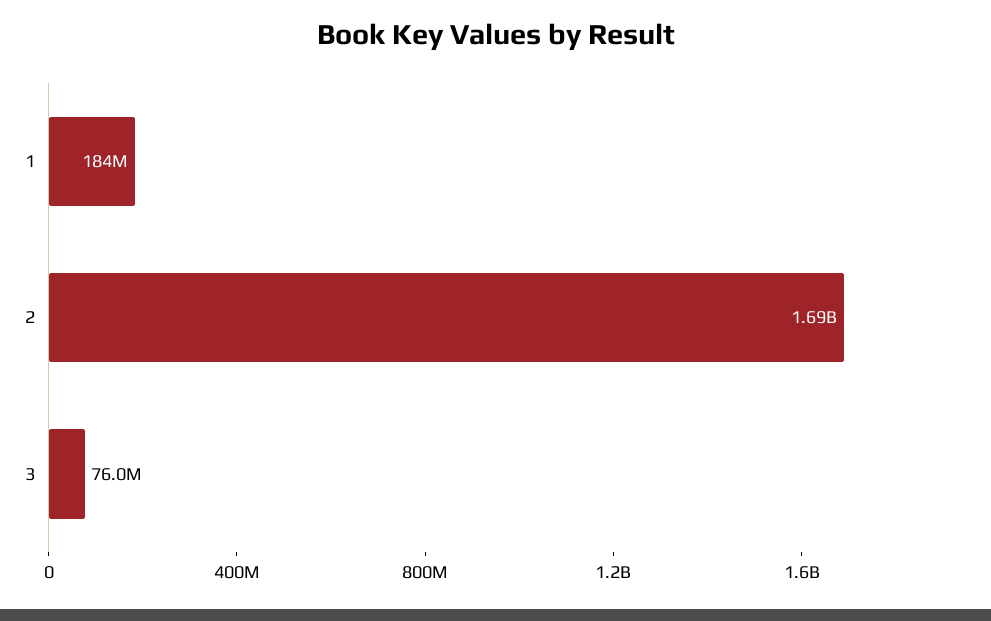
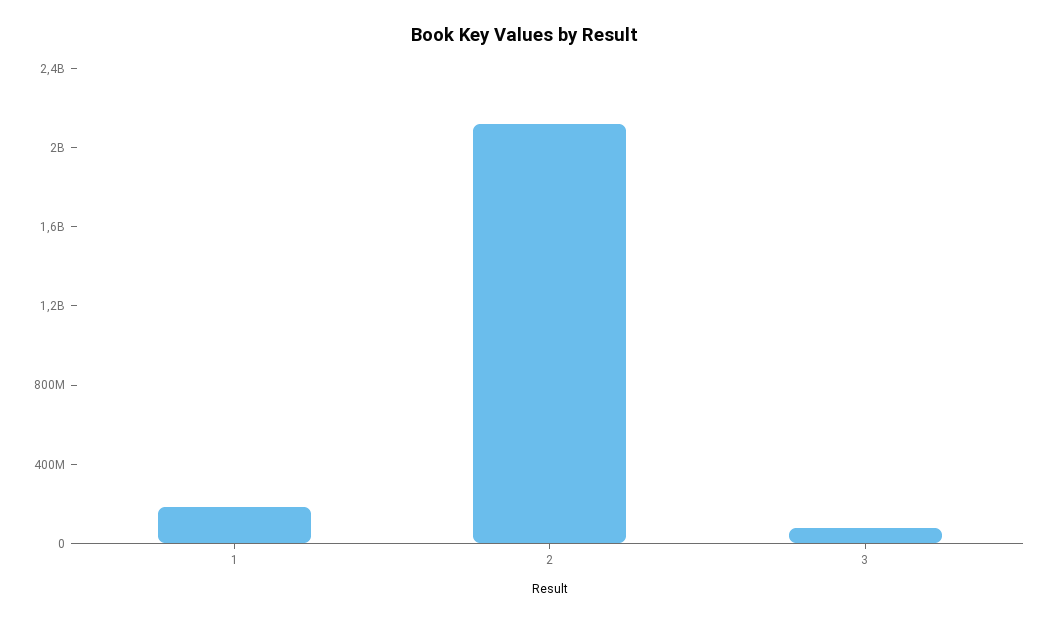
  {
    "1": 184000000,
-   "2": 1690000000,
+   "2": 2100000000,
    "3": 76000000
  }

